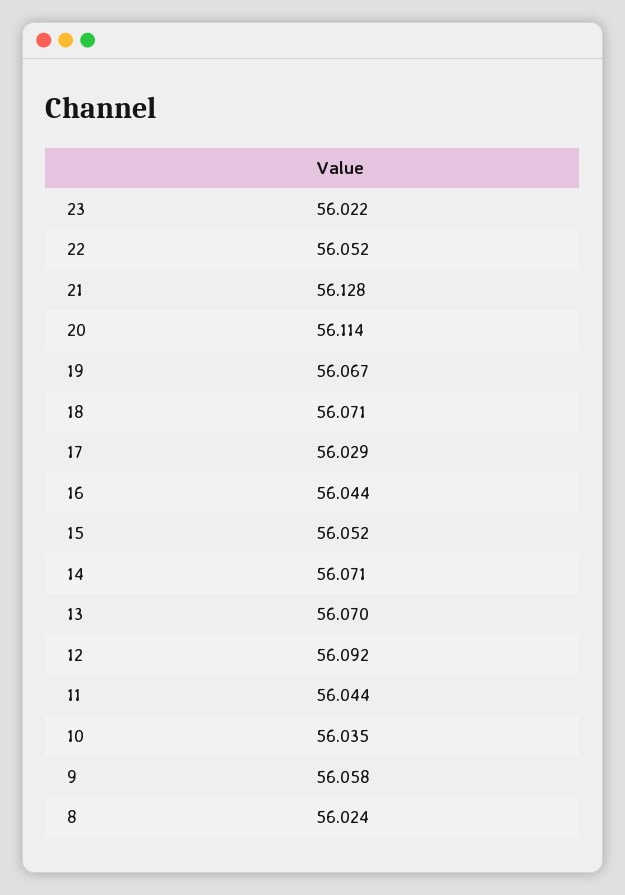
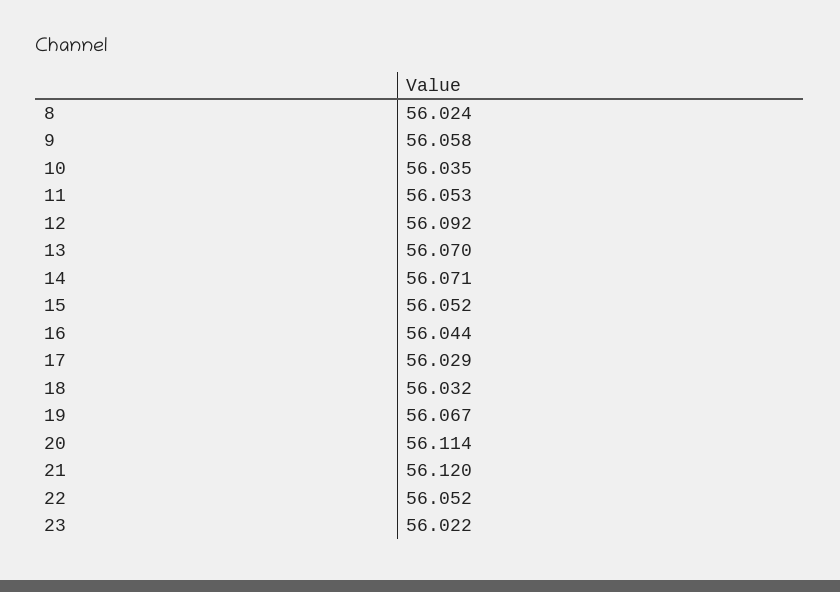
  {
    "23": 56.022,
    "22": 56.052,
-   "21": 56.128,
+   "21": 56.12,
    "20": 56.114,
    "19": 56.067,
-   "18": 56.071,
+   "18": 56.032,
    "17": 56.029,
    "16": 56.044,
    "15": 56.052,
    "14": 56.071,
    "13": 56.07,
    "12": 56.092,
-   "11": 56.044,
+   "11": 56.053,
    "10": 56.035,
    "9": 56.058,
    "8": 56.024
  }

